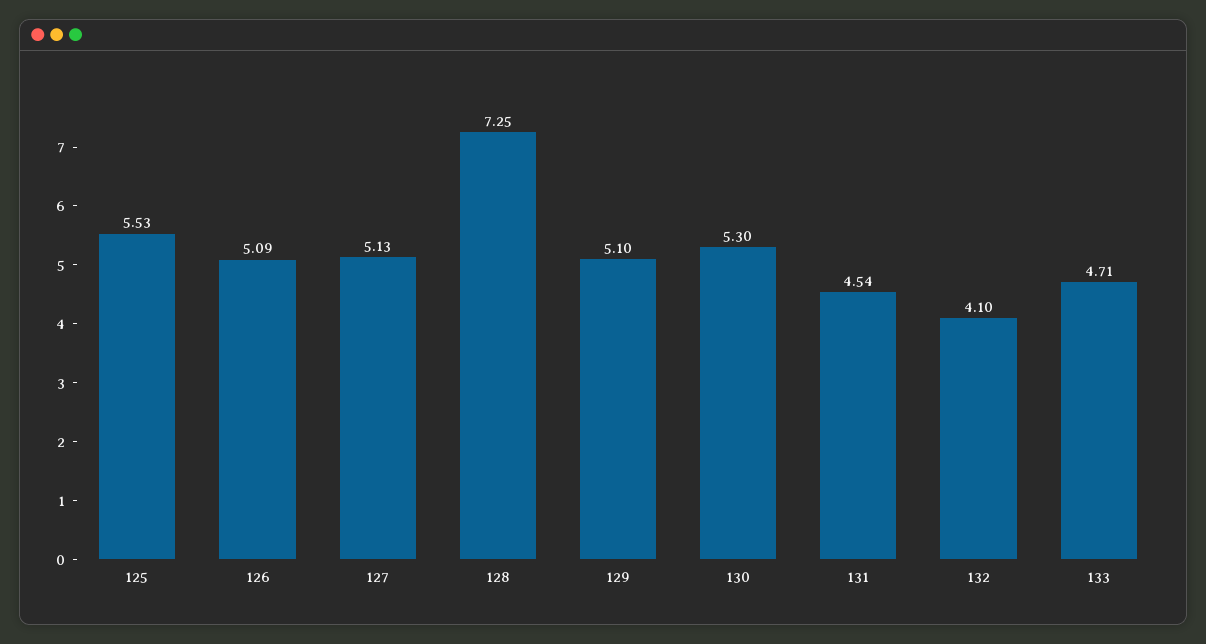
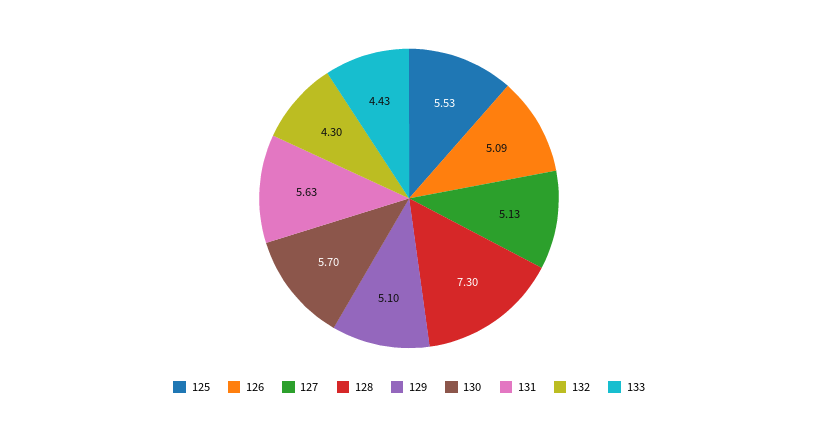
  {
    "125": 5.53,
    "126": 5.09,
    "127": 5.13,
-   "128": 7.25,
+   "128": 7.3,
    "129": 5.1,
-   "130": 5.3,
+   "130": 5.7,
-   "131": 4.54,
+   "131": 5.63,
-   "132": 4.1,
+   "132": 4.3,
-   "133": 4.71
+   "133": 4.43
  }

